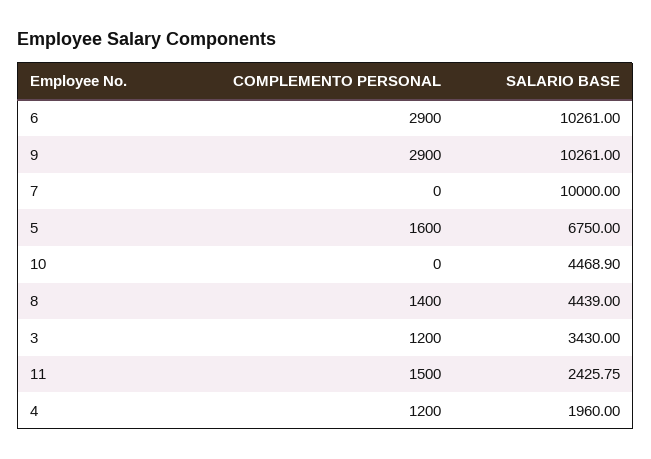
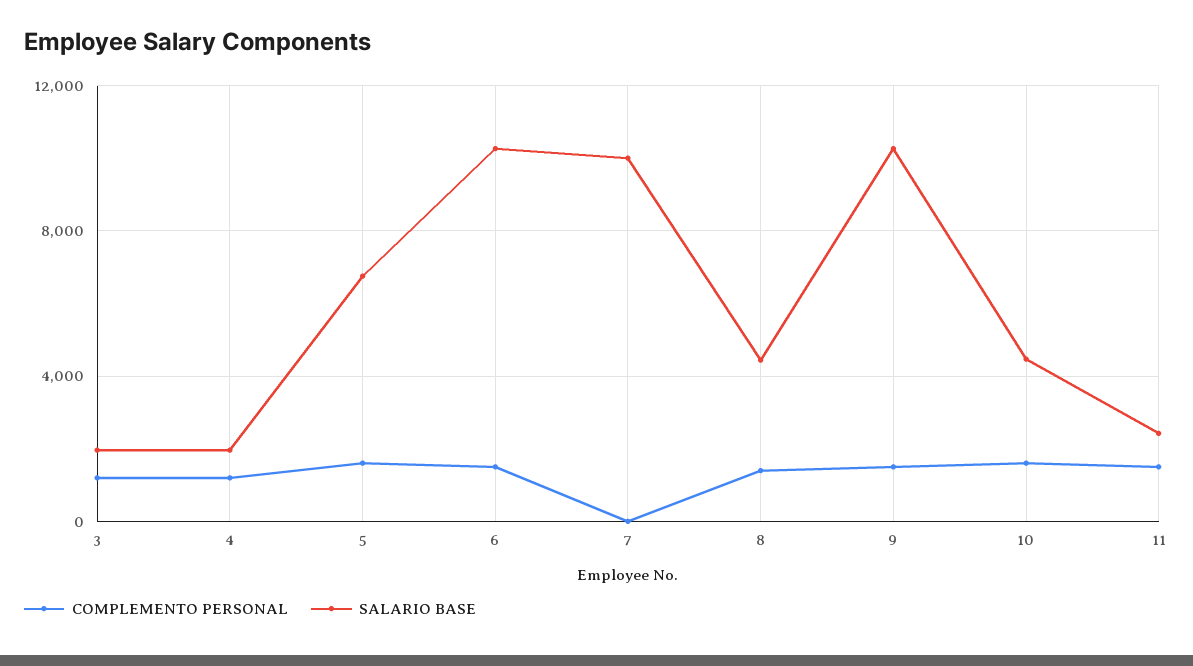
  {
    "COMPLEMENTO PERSONAL": {
-     "6": 2900,
+     "6": 1500,
-     "9": 2900,
+     "9": 1500,
      "7": 0,
      "5": 1600,
-     "10": 0,
+     "10": 1500,
      "8": 1400,
      "3": 1200,
      "11": 1500,
      "4": 1200
    },
    "SALARIO BASE": {
      "6": 10261,
      "9": 10261,
      "7": 10000,
      "5": 6750,
      "10": 4468.9,
      "8": 4439,
-     "3": 3430,
+     "3": 2000,
      "11": 2425.75,
      "4": 1960
    }
  }

